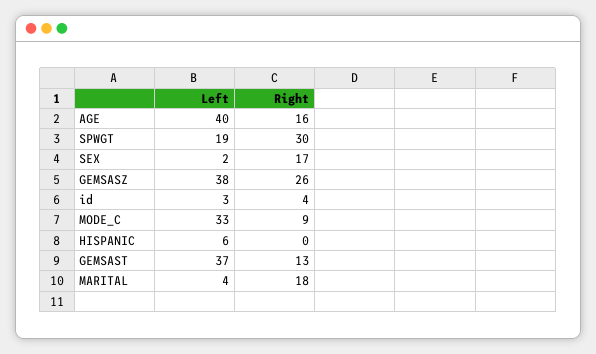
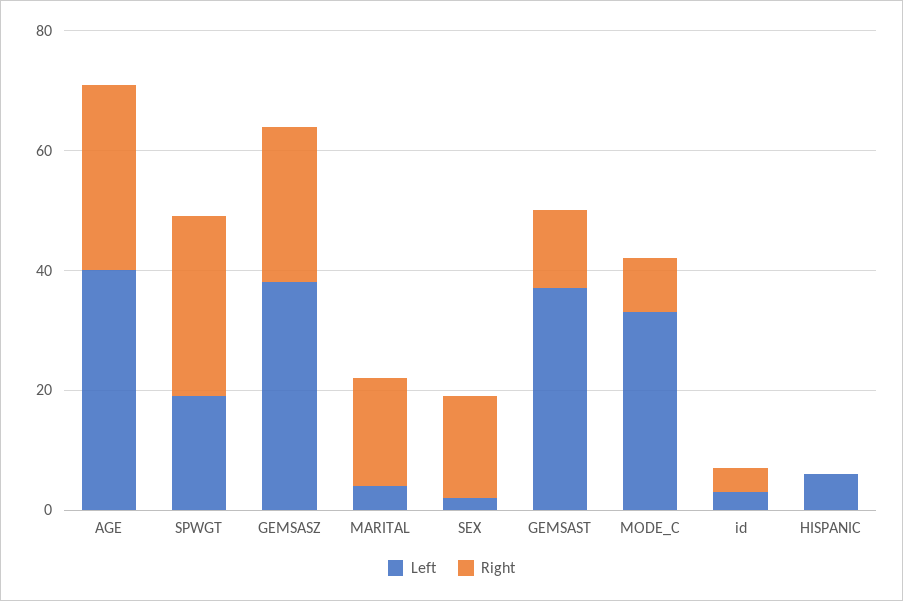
  {
    "Left": {
      "AGE": 40,
      "SPWGT": 19,
      "SEX": 2,
      "GEMSASZ": 38,
      "id": 3,
      "MODE_C": 33,
      "HISPANIC": 6,
      "GEMSAST": 37,
      "MARITAL": 4
    },
    "Right": {
-     "AGE": 16,
+     "AGE": 30,
      "SPWGT": 30,
      "SEX": 17,
      "GEMSASZ": 26,
      "id": 4,
      "MODE_C": 9,
      "HISPANIC": 0,
      "GEMSAST": 13,
      "MARITAL": 18
    }
  }

